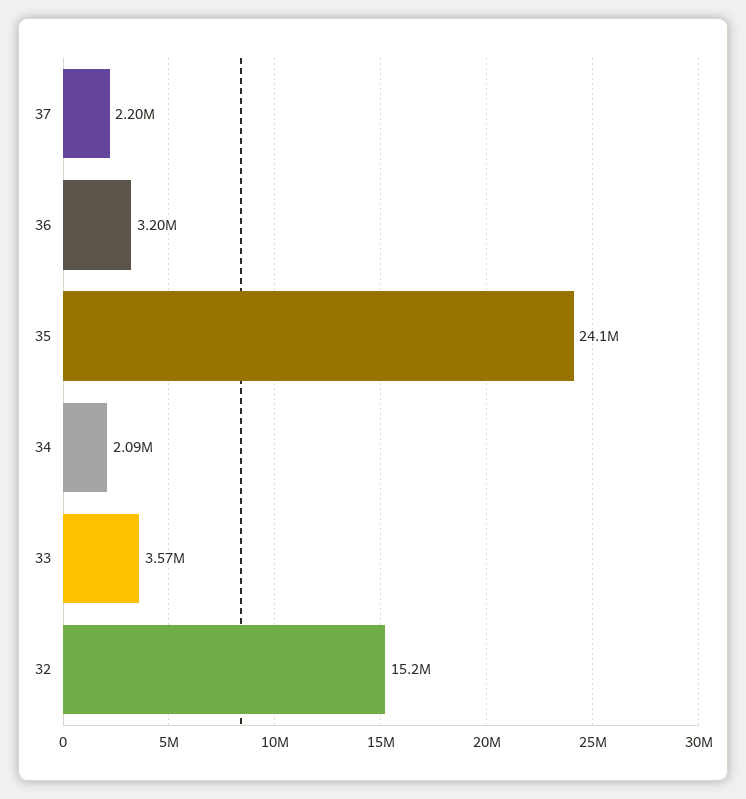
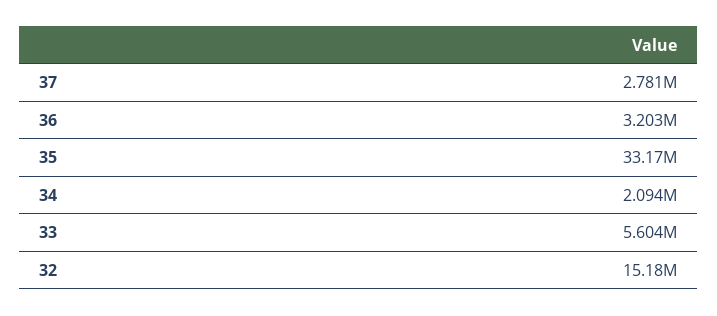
  {
-   "37": 2200000,
+   "37": 2781000,
    "36": 3203000,
-   "35": 24100000,
+   "35": 33170000,
    "34": 2094000,
-   "33": 3570000,
+   "33": 5604000,
    "32": 15180000
  }

